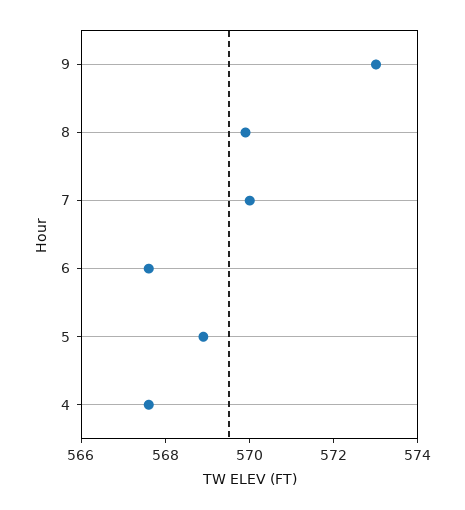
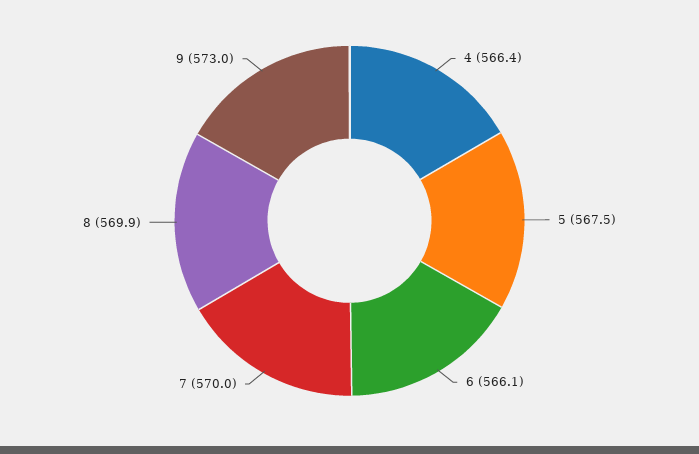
  {
    "9": 573,
    "8": 569.9,
    "7": 570,
-   "6": 567.5,
+   "6": 566.1,
-   "5": 569,
+   "5": 567.5,
-   "4": 567.5
+   "4": 566.4
  }

